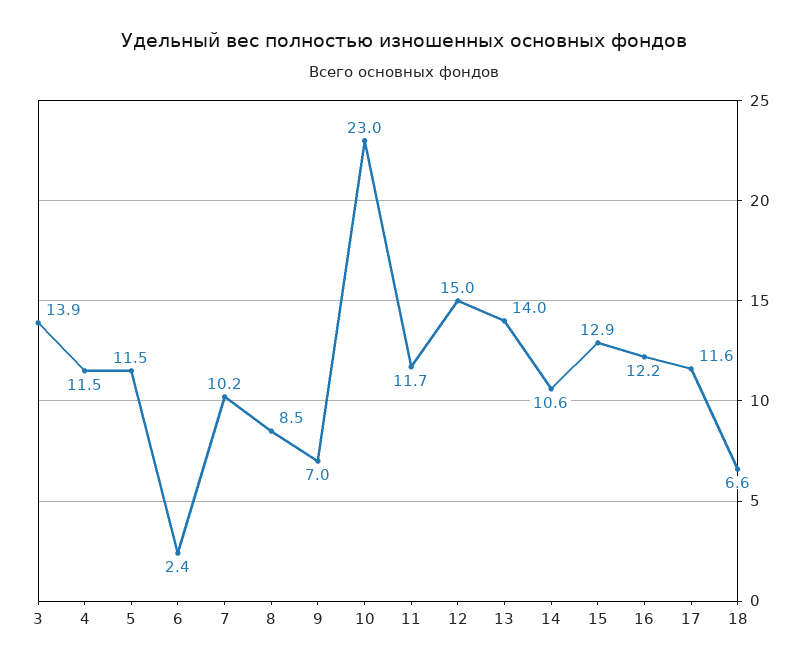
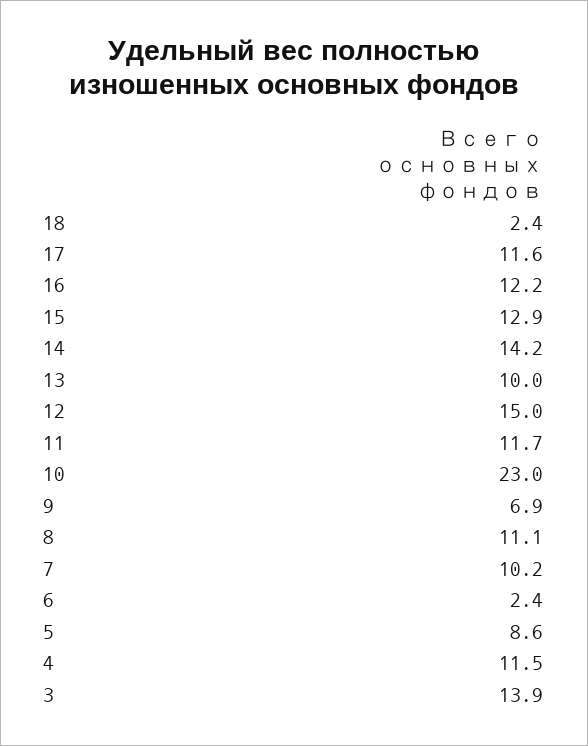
  {
    "3": 13.9,
    "4": 11.5,
-   "5": 11.5,
+   "5": 8.6,
    "6": 2.4,
    "7": 10.2,
-   "8": 8.5,
+   "8": 11.1,
-   "9": 7,
+   "9": 6.9,
    "10": 23,
    "11": 11.7,
    "12": 15,
-   "13": 14,
+   "13": 10,
-   "14": 10.6,
+   "14": 14.2,
    "15": 12.9,
    "16": 12.2,
    "17": 11.6,
-   "18": 6.6
+   "18": 2.4
  }

